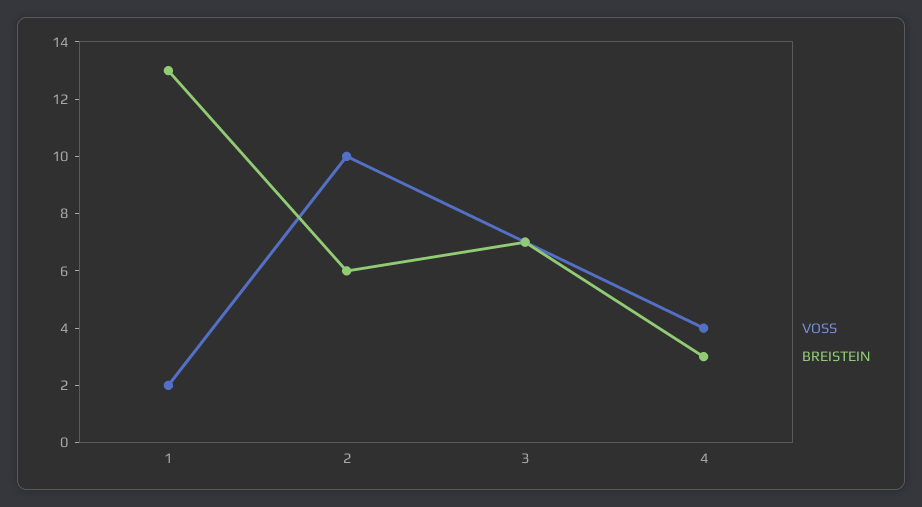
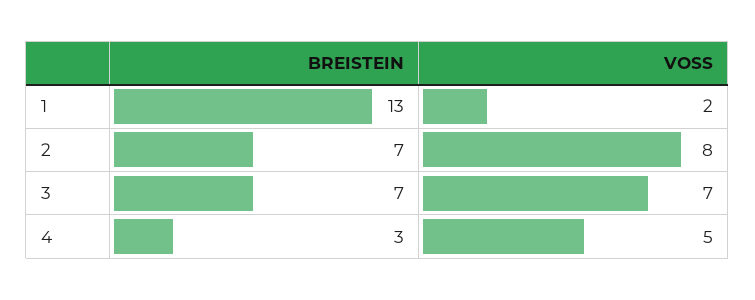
  {
    "VOSS": {
      "1": 2,
-     "2": 10,
+     "2": 8,
      "3": 7,
-     "4": 4
+     "4": 5
    },
    "BREISTEIN": {
      "1": 13,
-     "2": 6,
+     "2": 7,
      "3": 7,
      "4": 3
    }
  }

